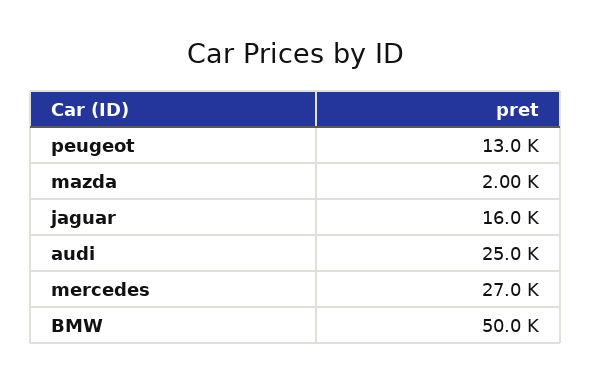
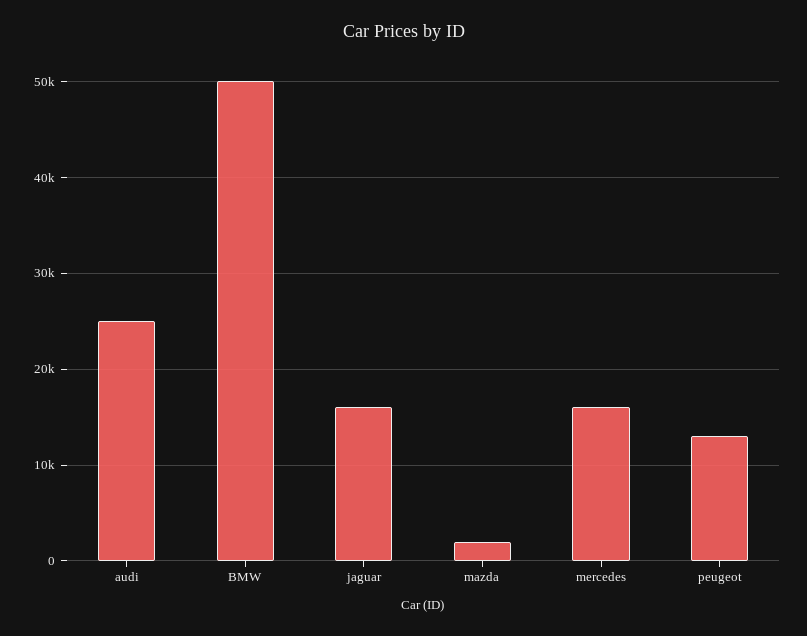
  {
    "peugeot": 13000,
    "mazda": 2000,
    "jaguar": 16000,
    "audi": 25000,
-   "mercedes": 27000,
+   "mercedes": 16000,
    "BMW": 50000
  }

